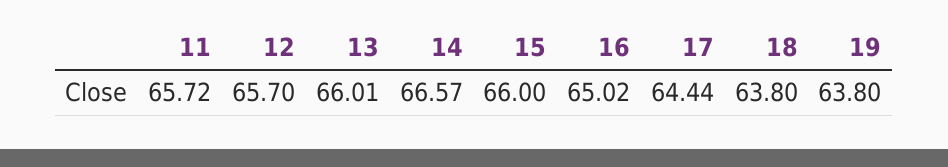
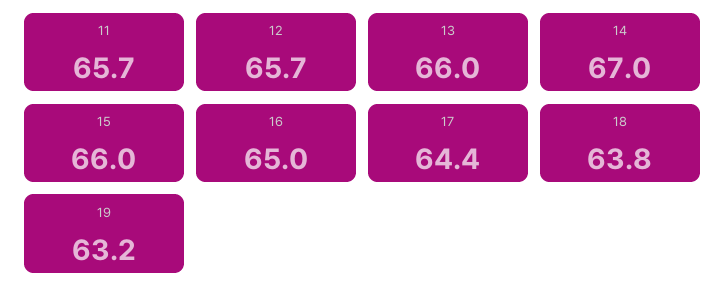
  {
    "11": 65.72,
    "12": 65.7,
    "13": 66.01,
-   "14": 66.57,
+   "14": 67,
    "15": 66,
    "16": 65.02,
    "17": 64.44,
    "18": 63.8,
-   "19": 63.8
+   "19": 63.2
  }

